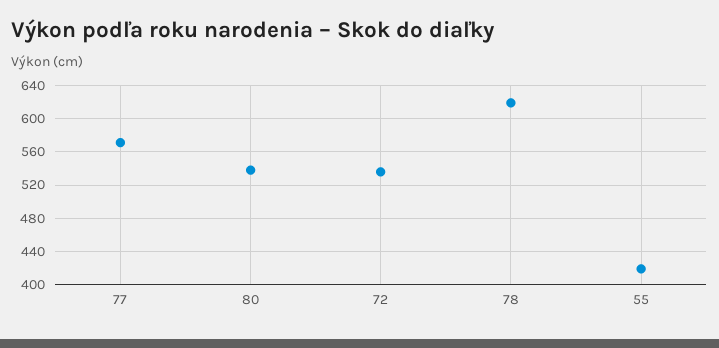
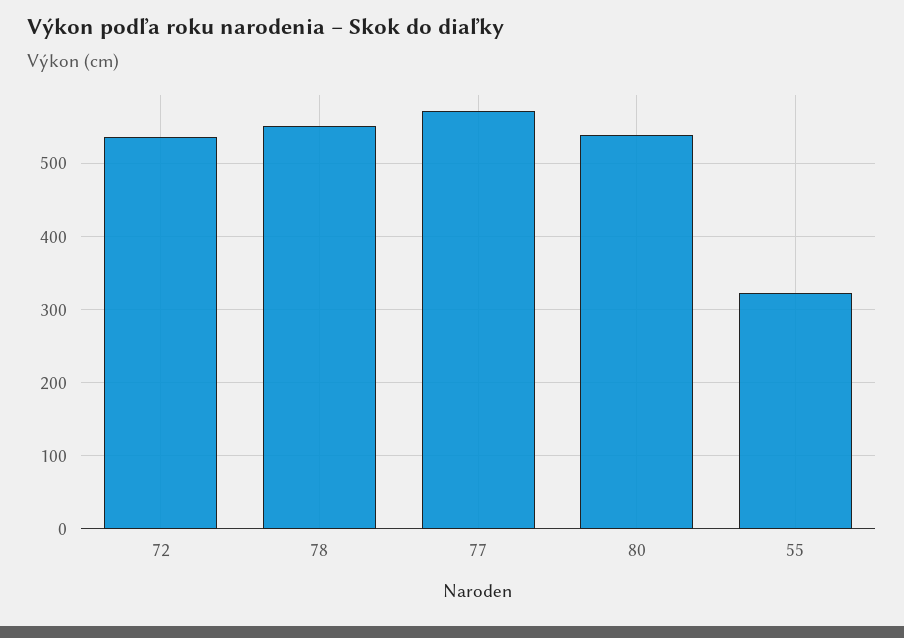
  {
    "77": 570,
    "80": 540,
    "72": 540,
-   "78": 620,
+   "78": 550,
-   "55": 420
+   "55": 320
  }

